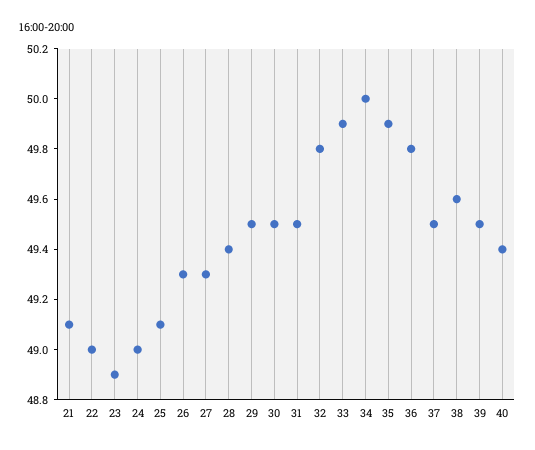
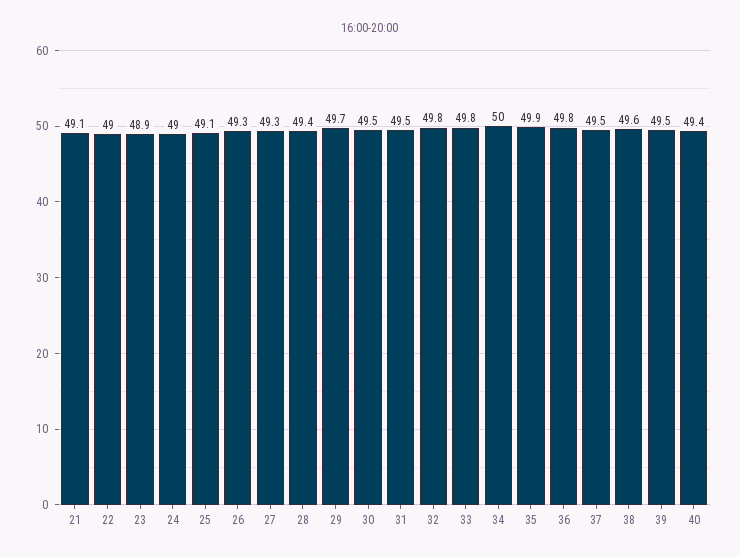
  {
    "21": 49.1,
    "22": 49,
    "23": 48.9,
    "24": 49,
    "25": 49.1,
    "26": 49.3,
    "27": 49.3,
    "28": 49.4,
-   "29": 49.5,
+   "29": 49.7,
    "30": 49.5,
    "31": 49.5,
    "32": 49.8,
-   "33": 49.9,
+   "33": 49.8,
    "34": 50,
    "35": 49.9,
    "36": 49.8,
    "37": 49.5,
    "38": 49.6,
    "39": 49.5,
    "40": 49.4
  }

